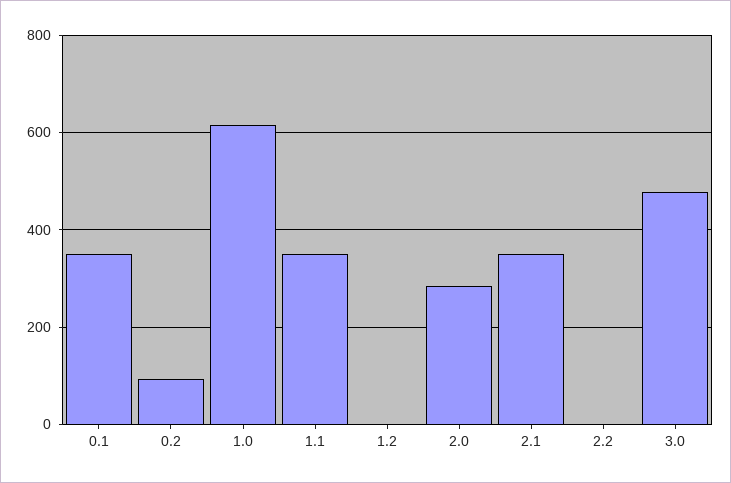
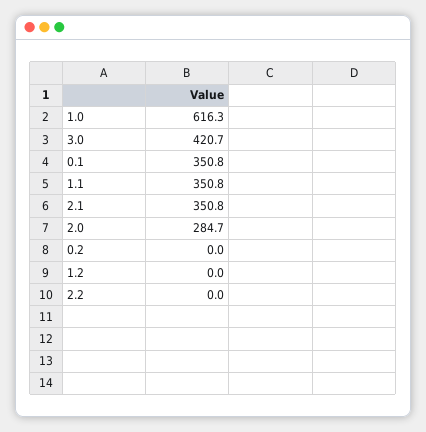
  {
    "0.1": 350.8,
-   "0.2": 100,
+   "0.2": 0,
    "1.0": 616.3,
    "1.1": 350.8,
    "1.2": 0,
    "2.0": 284.7,
    "2.1": 350.8,
    "2.2": 0,
-   "3.0": 480
+   "3.0": 420.7
  }

